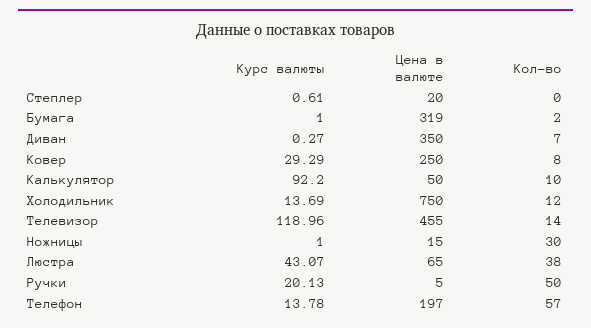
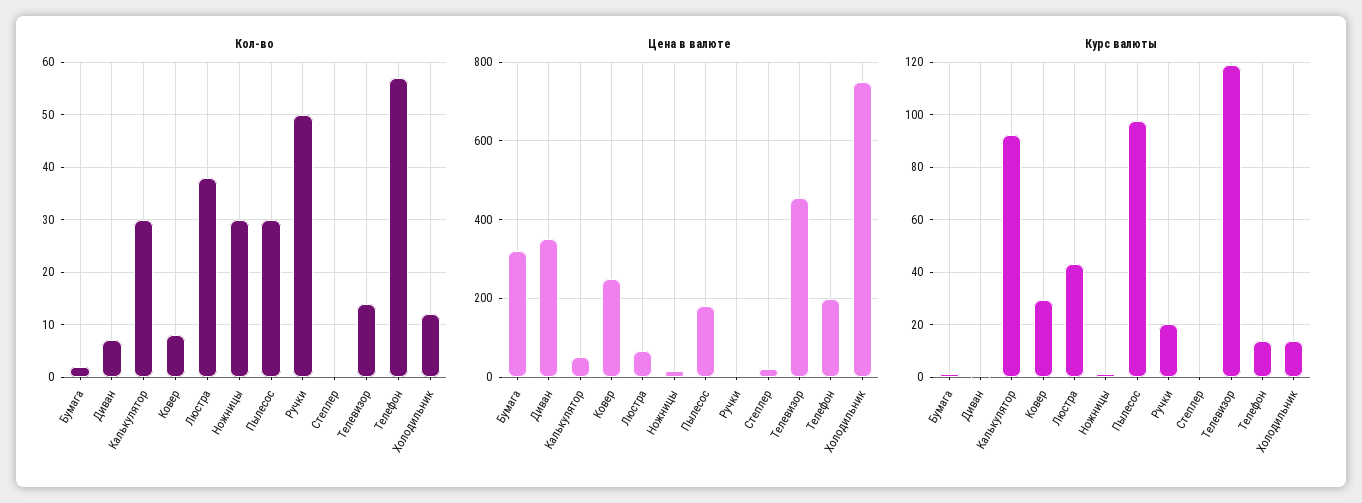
  {
    "Курс валюты": {
      "Степлер": 0.61,
      "Бумага": 1,
      "Диван": 0.27,
      "Ковер": 29.29,
      "Калькулятор": 92.2,
      "Холодильник": 13.69,
      "Телевизор": 118.96,
      "Ножницы": 1,
      "Люстра": 43.07,
      "Ручки": 20.13,
-     "Телефон": 13.78
+     "Телефон": 13.78,
+     "Пылесос": 97.5
    },
    "Цена в валюте": {
      "Степлер": 20,
      "Бумага": 319,
      "Диван": 350,
      "Ковер": 250,
      "Калькулятор": 50,
      "Холодильник": 750,
      "Телевизор": 455,
      "Ножницы": 15,
      "Люстра": 65,
      "Ручки": 5,
-     "Телефон": 197
+     "Телефон": 197,
+     "Пылесос": 180
    },
    "Кол-во": {
      "Степлер": 0,
      "Бумага": 2,
      "Диван": 7,
      "Ковер": 8,
-     "Калькулятор": 10,
+     "Калькулятор": 30,
      "Холодильник": 12,
      "Телевизор": 14,
      "Ножницы": 30,
      "Люстра": 38,
      "Ручки": 50,
-     "Телефон": 57
+     "Телефон": 57,
+     "Пылесос": 30
    }
  }

